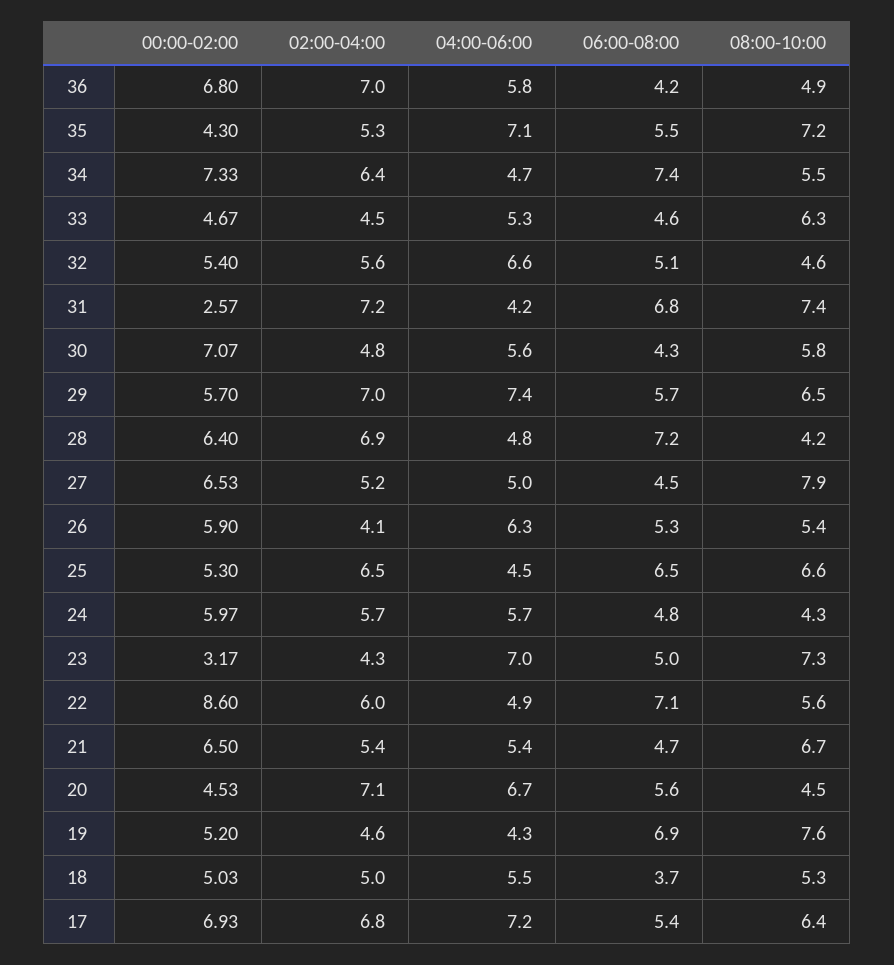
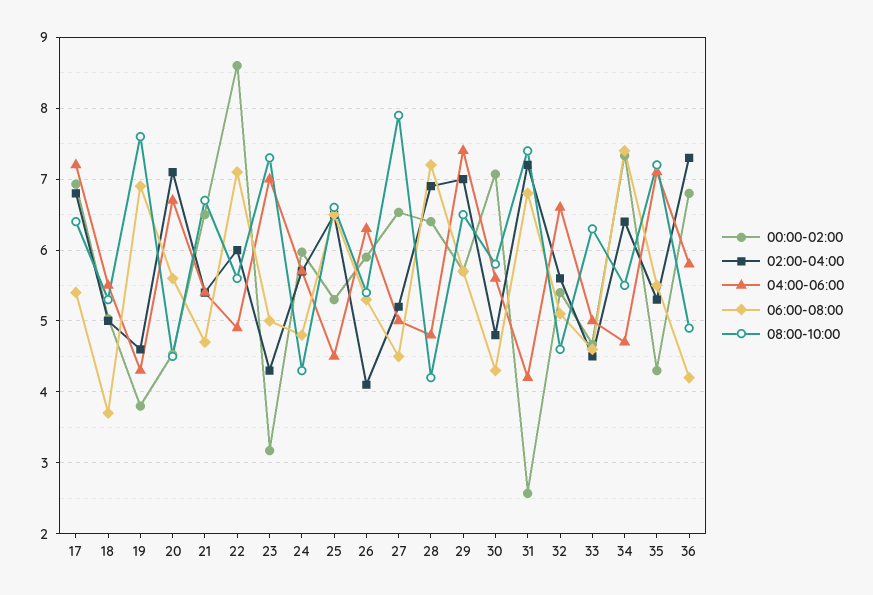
  {
    "00:00-02:00": {
      "36": 6.8,
      "35": 4.3,
      "34": 7.33,
      "33": 4.67,
      "32": 5.4,
      "31": 2.57,
      "30": 7.07,
      "29": 5.7,
      "28": 6.4,
      "27": 6.53,
      "26": 5.9,
      "25": 5.3,
      "24": 5.97,
      "23": 3.17,
      "22": 8.6,
      "21": 6.5,
      "20": 4.53,
-     "19": 5.2,
+     "19": 3.8,
      "18": 5.03,
      "17": 6.93
    },
    "02:00-04:00": {
-     "36": 7,
+     "36": 7.3,
      "35": 5.3,
      "34": 6.4,
      "33": 4.5,
      "32": 5.6,
      "31": 7.2,
      "30": 4.8,
      "29": 7,
      "28": 6.9,
      "27": 5.2,
      "26": 4.1,
      "25": 6.5,
      "24": 5.7,
      "23": 4.3,
      "22": 6,
      "21": 5.4,
      "20": 7.1,
      "19": 4.6,
      "18": 5,
      "17": 6.8
    },
    "04:00-06:00": {
      "36": 5.8,
      "35": 7.1,
      "34": 4.7,
-     "33": 5.3,
+     "33": 5,
      "32": 6.6,
      "31": 4.2,
      "30": 5.6,
      "29": 7.4,
      "28": 4.8,
      "27": 5,
      "26": 6.3,
      "25": 4.5,
      "24": 5.7,
      "23": 7,
      "22": 4.9,
      "21": 5.4,
      "20": 6.7,
      "19": 4.3,
      "18": 5.5,
      "17": 7.2
    },
    "06:00-08:00": {
      "36": 4.2,
      "35": 5.5,
      "34": 7.4,
      "33": 4.6,
      "32": 5.1,
      "31": 6.8,
      "30": 4.3,
      "29": 5.7,
      "28": 7.2,
      "27": 4.5,
      "26": 5.3,
      "25": 6.5,
      "24": 4.8,
      "23": 5,
      "22": 7.1,
      "21": 4.7,
      "20": 5.6,
      "19": 6.9,
      "18": 3.7,
      "17": 5.4
    },
    "08:00-10:00": {
      "36": 4.9,
      "35": 7.2,
      "34": 5.5,
      "33": 6.3,
      "32": 4.6,
      "31": 7.4,
      "30": 5.8,
      "29": 6.5,
      "28": 4.2,
      "27": 7.9,
      "26": 5.4,
      "25": 6.6,
      "24": 4.3,
      "23": 7.3,
      "22": 5.6,
      "21": 6.7,
      "20": 4.5,
      "19": 7.6,
      "18": 5.3,
      "17": 6.4
    }
  }

